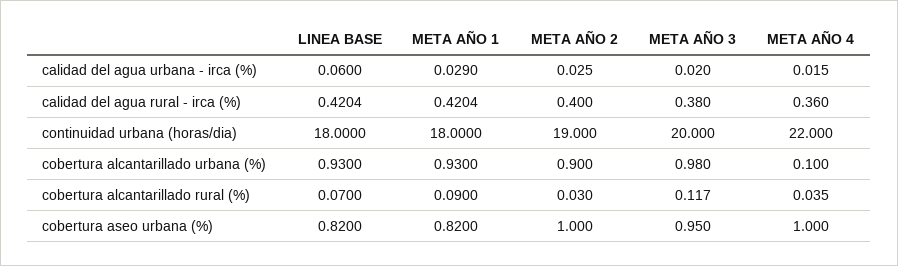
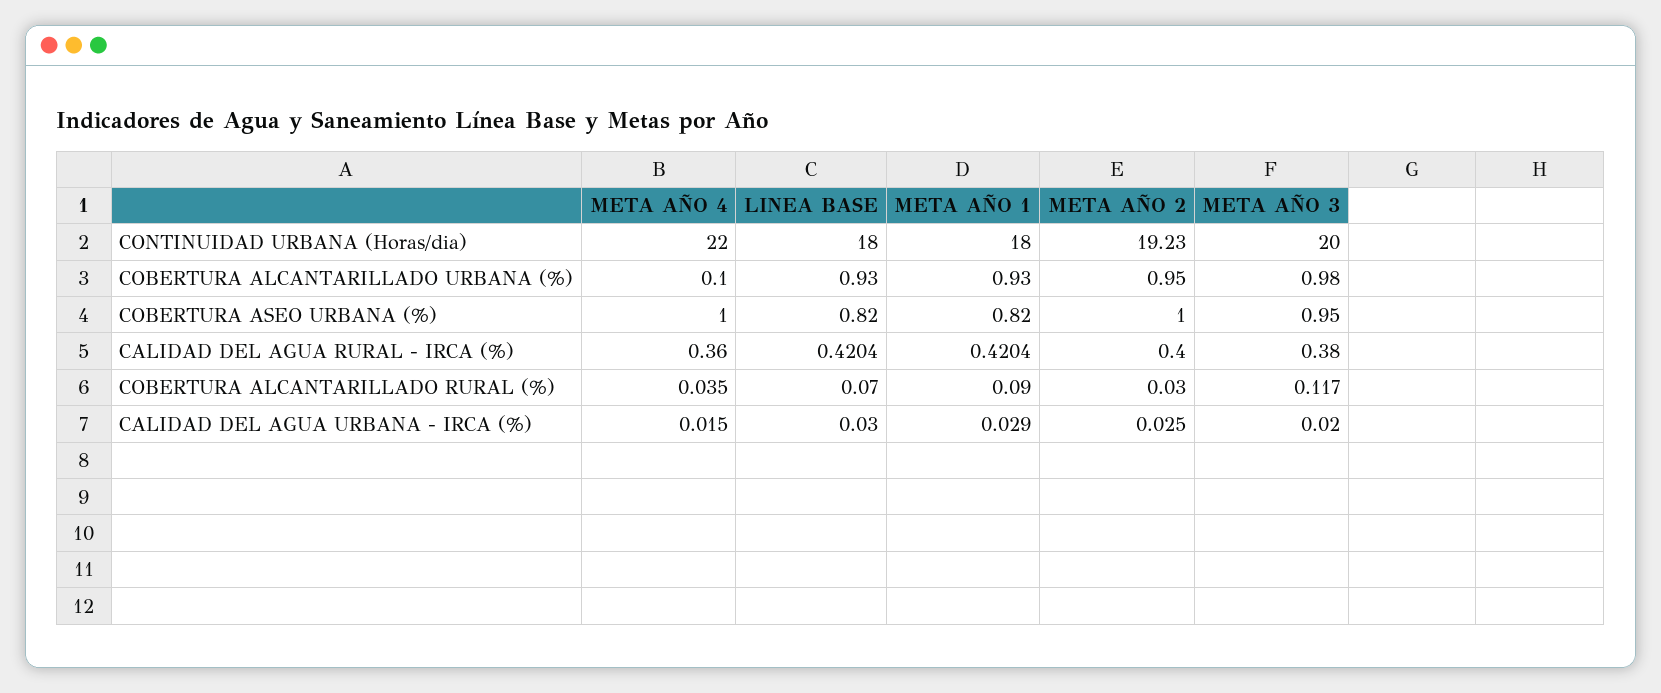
  {
    "LINEA BASE": {
-     "calidad del agua urbana - irca (%)": 0.06,
+     "calidad del agua urbana - irca (%)": 0.03,
      "calidad del agua rural - irca (%)": 0.4204,
      "continuidad urbana (horas/dia)": 18,
      "cobertura alcantarillado urbana (%)": 0.93,
      "cobertura alcantarillado rural (%)": 0.07,
      "cobertura aseo urbana (%)": 0.82
    },
    "META AÑO 1": {
      "calidad del agua urbana - irca (%)": 0.029,
      "calidad del agua rural - irca (%)": 0.4204,
      "continuidad urbana (horas/dia)": 18,
      "cobertura alcantarillado urbana (%)": 0.93,
      "cobertura alcantarillado rural (%)": 0.09,
      "cobertura aseo urbana (%)": 0.82
    },
    "META AÑO 2": {
      "calidad del agua urbana - irca (%)": 0.025,
      "calidad del agua rural - irca (%)": 0.4,
-     "continuidad urbana (horas/dia)": 19,
+     "continuidad urbana (horas/dia)": 19.23,
-     "cobertura alcantarillado urbana (%)": 0.9,
+     "cobertura alcantarillado urbana (%)": 0.95,
      "cobertura alcantarillado rural (%)": 0.03,
      "cobertura aseo urbana (%)": 1
    },
    "META AÑO 3": {
      "calidad del agua urbana - irca (%)": 0.02,
      "calidad del agua rural - irca (%)": 0.38,
      "continuidad urbana (horas/dia)": 20,
      "cobertura alcantarillado urbana (%)": 0.98,
      "cobertura alcantarillado rural (%)": 0.117,
      "cobertura aseo urbana (%)": 0.95
    },
    "META AÑO 4": {
      "calidad del agua urbana - irca (%)": 0.015,
      "calidad del agua rural - irca (%)": 0.36,
      "continuidad urbana (horas/dia)": 22,
      "cobertura alcantarillado urbana (%)": 0.1,
      "cobertura alcantarillado rural (%)": 0.035,
      "cobertura aseo urbana (%)": 1
    }
  }

